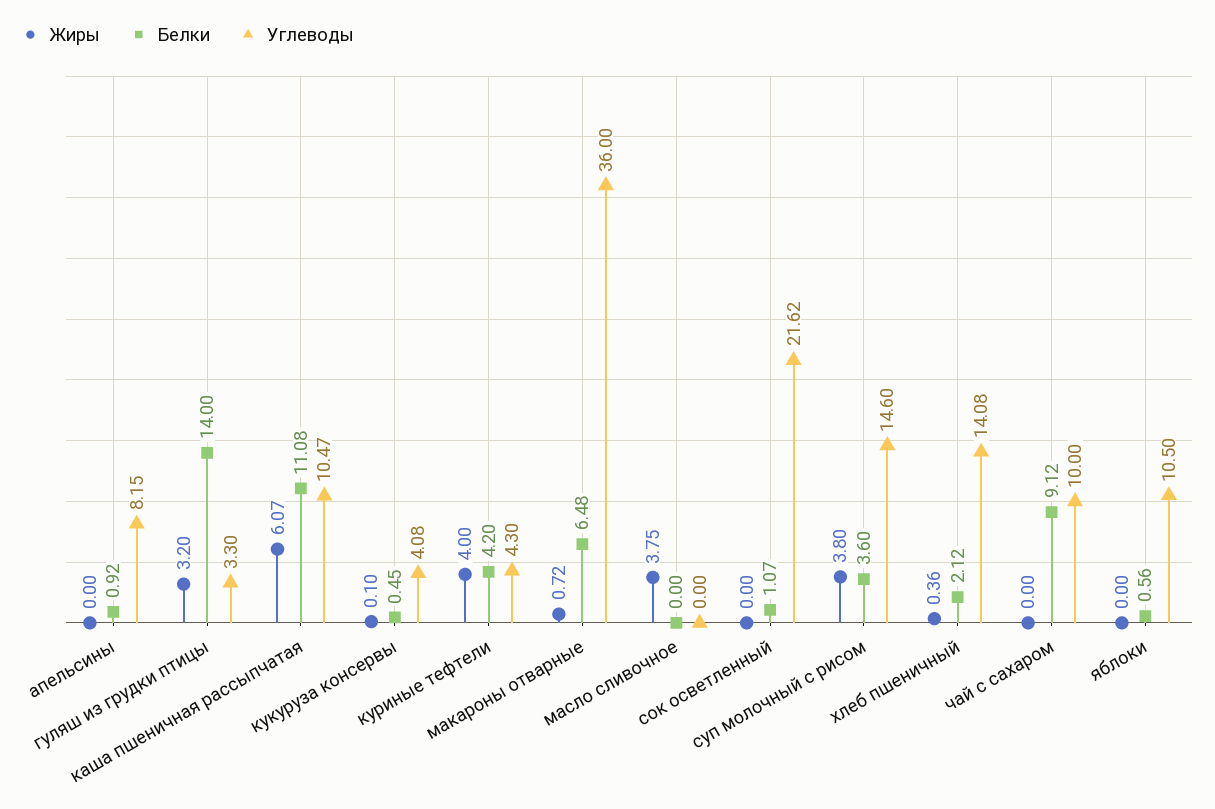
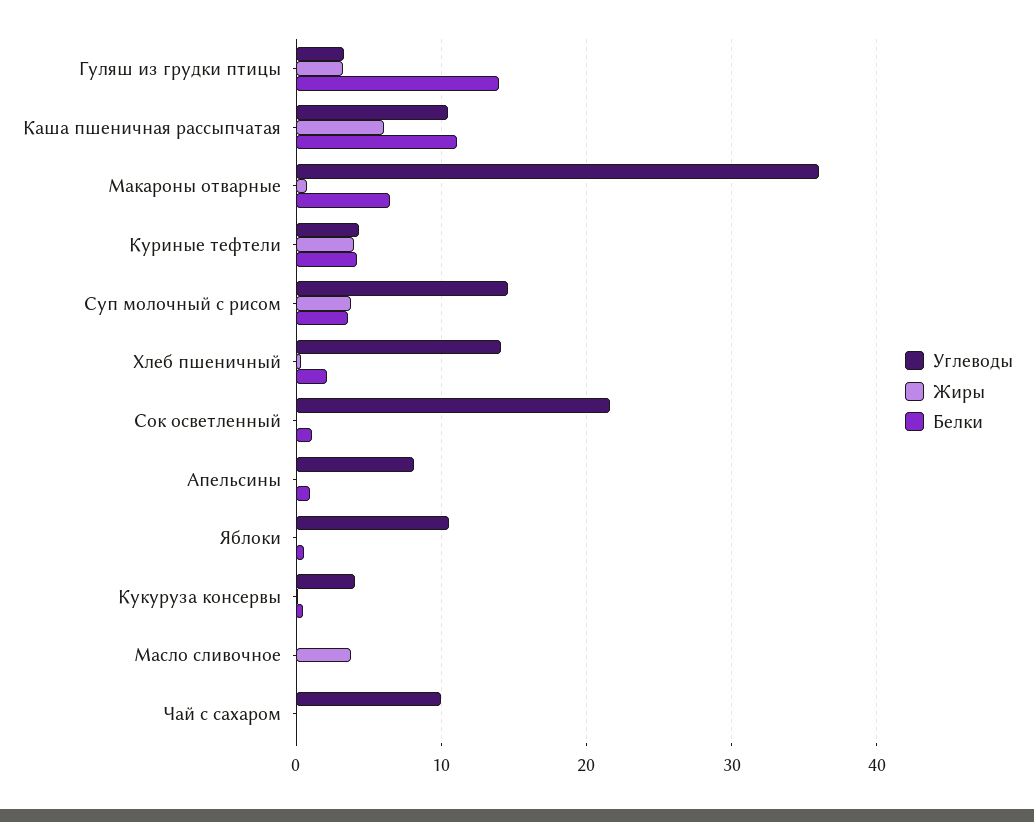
  {
    "Жиры": {
      "апельсины": 0,
      "гуляш из грудки птицы": 3.2,
      "каша пшеничная рассыпчатая": 6.07,
      "кукуруза консервы": 0.1,
      "куриные тефтели": 4,
      "макароны отварные": 0.72,
      "масло сливочное": 3.75,
      "сок осветленный": 0,
      "суп молочный с рисом": 3.8,
      "хлеб пшеничный": 0.36,
      "чай с сахаром": 0,
      "яблоки": 0
    },
    "Белки": {
      "апельсины": 0.92,
      "гуляш из грудки птицы": 14,
      "каша пшеничная рассыпчатая": 11.08,
      "кукуруза консервы": 0.45,
      "куриные тефтели": 4.2,
      "макароны отварные": 6.48,
      "масло сливочное": 0,
      "сок осветленный": 1.07,
      "суп молочный с рисом": 3.6,
      "хлеб пшеничный": 2.12,
-     "чай с сахаром": 9.12,
+     "чай с сахаром": 0,
      "яблоки": 0.56
    },
    "Углеводы": {
      "апельсины": 8.15,
      "гуляш из грудки птицы": 3.3,
      "каша пшеничная рассыпчатая": 10.47,
      "кукуруза консервы": 4.08,
      "куриные тефтели": 4.3,
      "макароны отварные": 36,
      "масло сливочное": 0,
      "сок осветленный": 21.62,
      "суп молочный с рисом": 14.6,
      "хлеб пшеничный": 14.08,
      "чай с сахаром": 10,
      "яблоки": 10.5
    }
  }

